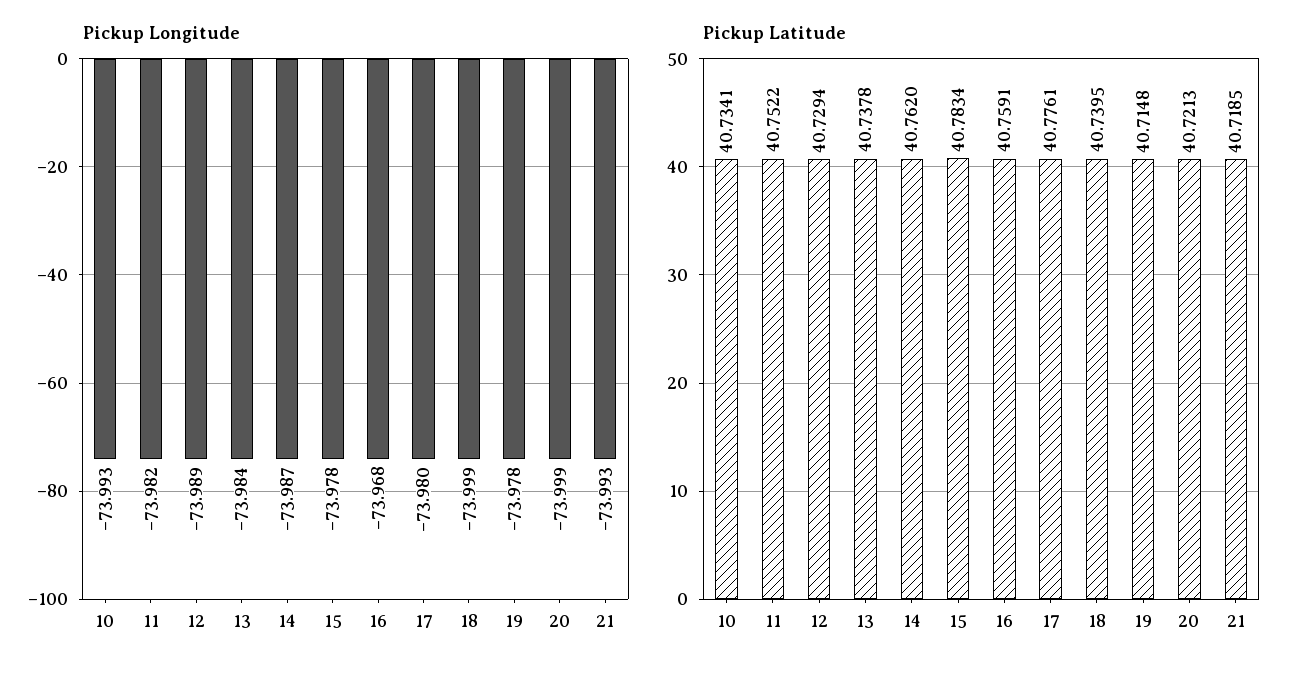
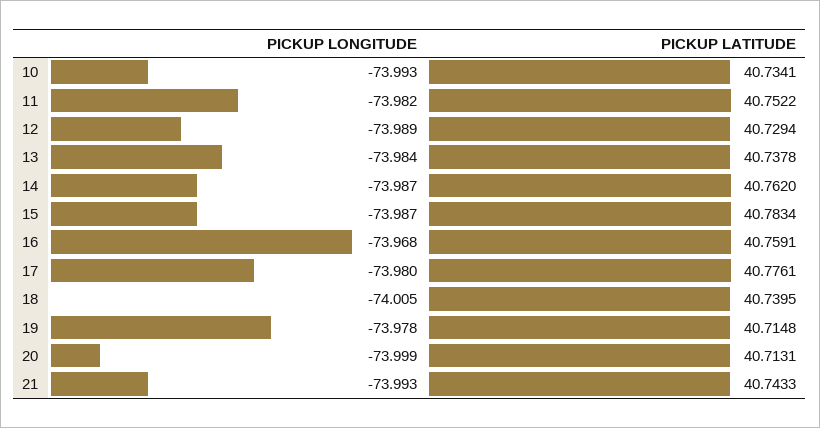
  {
    "Pickup Longitude": {
      "10": -73.993,
      "11": -73.982,
      "12": -73.989,
      "13": -73.984,
      "14": -73.987,
-     "15": -73.978,
+     "15": -73.987,
      "16": -73.968,
      "17": -73.98,
-     "18": -73.999,
+     "18": -74.005,
      "19": -73.978,
      "20": -73.999,
      "21": -73.993
    },
    "Pickup Latitude": {
      "10": 40.7341,
      "11": 40.7522,
      "12": 40.7294,
      "13": 40.7378,
      "14": 40.762,
      "15": 40.7834,
      "16": 40.7591,
      "17": 40.7761,
      "18": 40.7395,
      "19": 40.7148,
-     "20": 40.7213,
+     "20": 40.7131,
-     "21": 40.7185
+     "21": 40.7433
    }
  }

